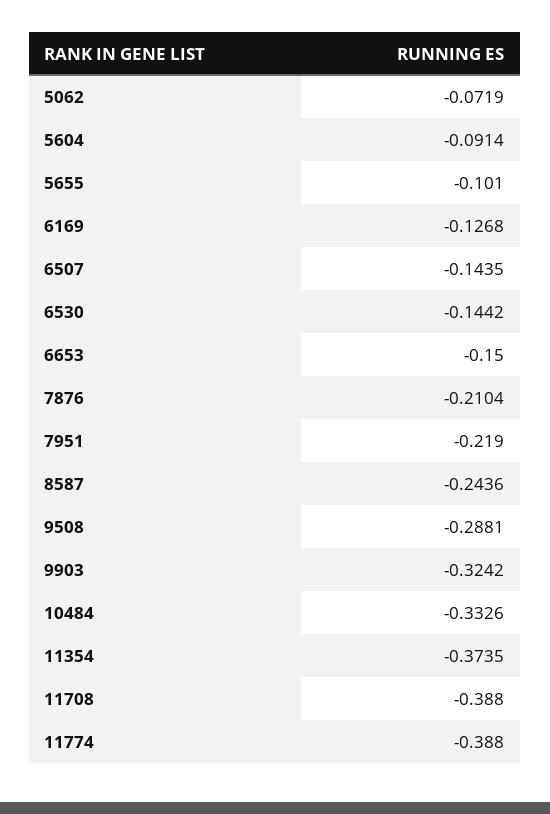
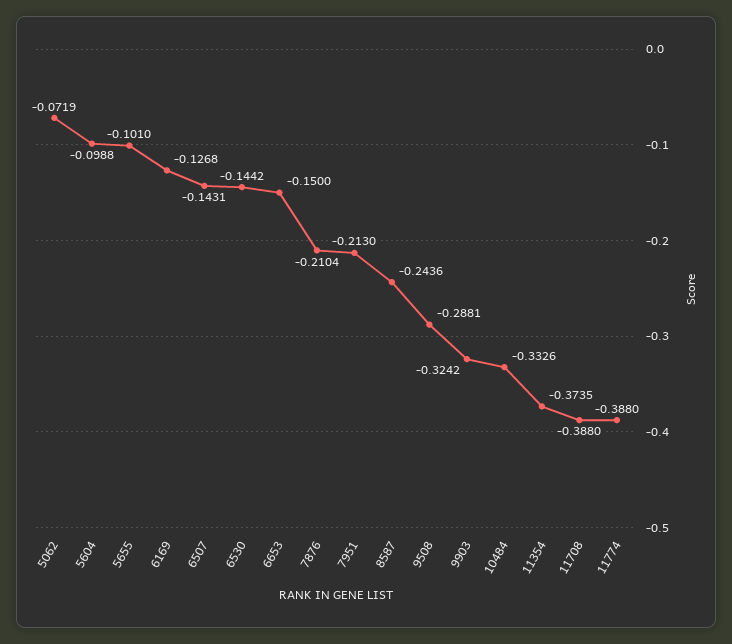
  {
    "5062": -0.0719,
-   "5604": -0.0914,
+   "5604": -0.0988,
    "5655": -0.101,
    "6169": -0.1268,
-   "6507": -0.1435,
+   "6507": -0.1431,
    "6530": -0.1442,
    "6653": -0.15,
    "7876": -0.2104,
-   "7951": -0.219,
+   "7951": -0.213,
    "8587": -0.2436,
    "9508": -0.2881,
    "9903": -0.3242,
    "10484": -0.3326,
    "11354": -0.3735,
    "11708": -0.388,
    "11774": -0.388
  }

